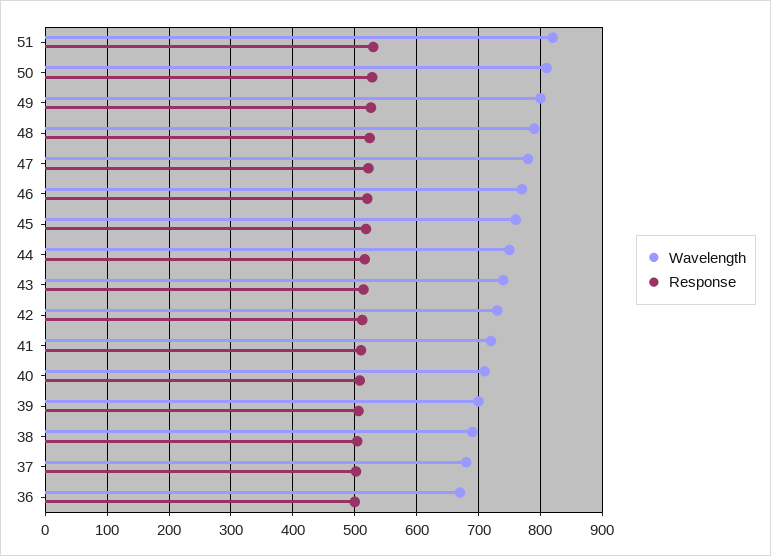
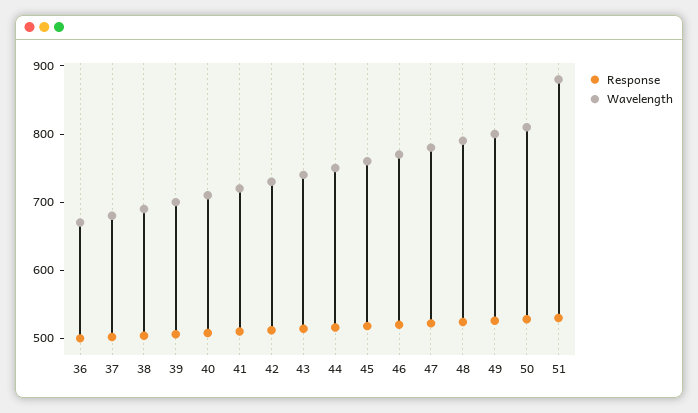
  {
    "Wavelength": {
-     "51": 820,
+     "51": 880,
      "50": 810,
      "49": 800,
      "48": 790,
      "47": 780,
      "46": 770,
      "45": 760,
      "44": 750,
      "43": 740,
      "42": 730,
      "41": 720,
      "40": 710,
      "39": 700,
      "38": 690,
      "37": 680,
      "36": 670
    },
    "Response": {
      "51": 530,
      "50": 530,
      "49": 530,
      "48": 520,
      "47": 520,
      "46": 520,
      "45": 520,
      "44": 520,
      "43": 510,
      "42": 510,
      "41": 510,
      "40": 510,
      "39": 510,
      "38": 500,
      "37": 500,
      "36": 500
    }
  }

